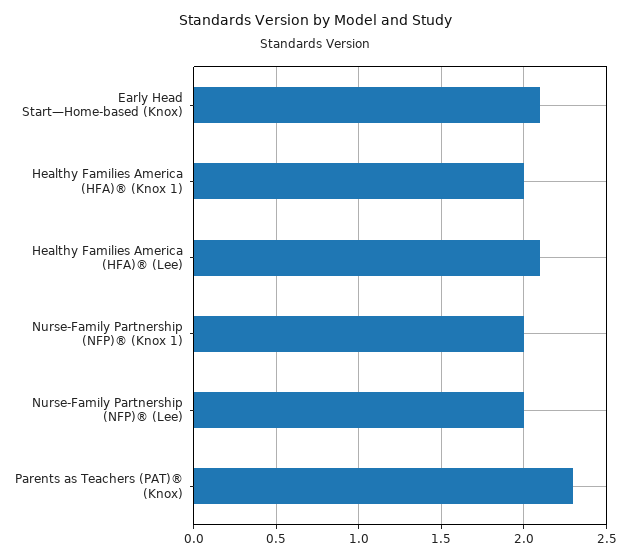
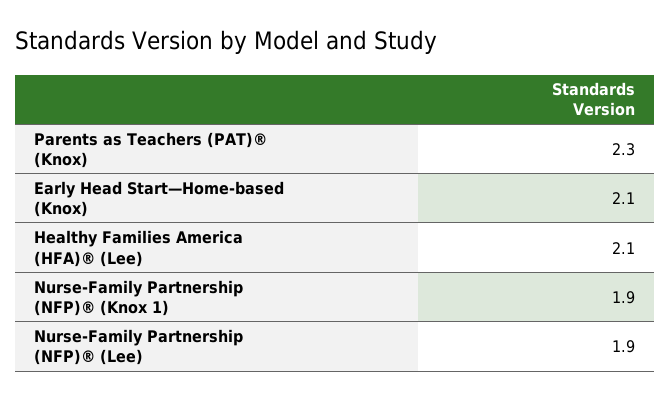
  {
    "Early Head Start—Home-based (Knox)": 2.1,
-   "Healthy Families America (HFA)® (Knox 1)": 2,
    "Healthy Families America (HFA)® (Lee)": 2.1,
-   "Nurse-Family Partnership (NFP)® (Knox 1)": 2,
+   "Nurse-Family Partnership (NFP)® (Knox 1)": 1.9,
-   "Nurse-Family Partnership (NFP)® (Lee)": 2,
+   "Nurse-Family Partnership (NFP)® (Lee)": 1.9,
    "Parents as Teachers (PAT)® (Knox)": 2.3
  }

